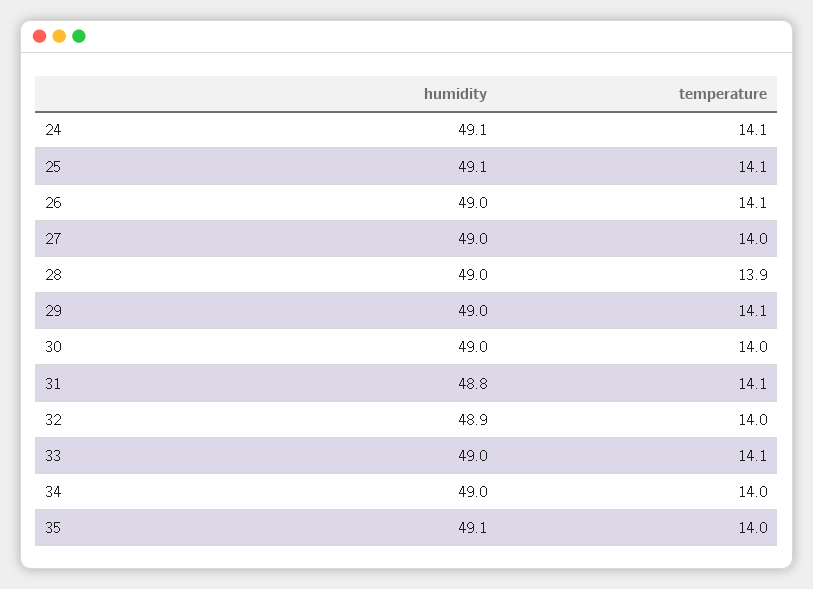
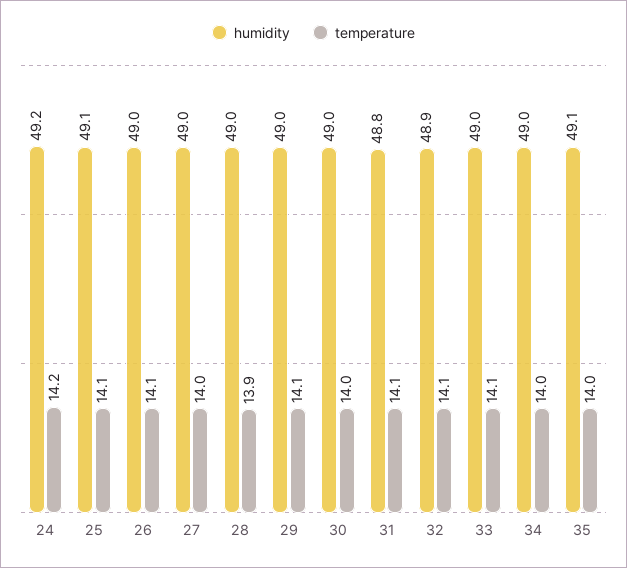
  {
    "humidity": {
-     "24": 49.1,
+     "24": 49.2,
      "25": 49.1,
      "26": 49,
      "27": 49,
      "28": 49,
      "29": 49,
      "30": 49,
      "31": 48.8,
      "32": 48.9,
      "33": 49,
      "34": 49,
      "35": 49.1
    },
    "temperature": {
-     "24": 14.1,
+     "24": 14.2,
      "25": 14.1,
      "26": 14.1,
      "27": 14,
      "28": 13.9,
      "29": 14.1,
      "30": 14,
      "31": 14.1,
-     "32": 14,
+     "32": 14.1,
      "33": 14.1,
      "34": 14,
      "35": 14
    }
  }

